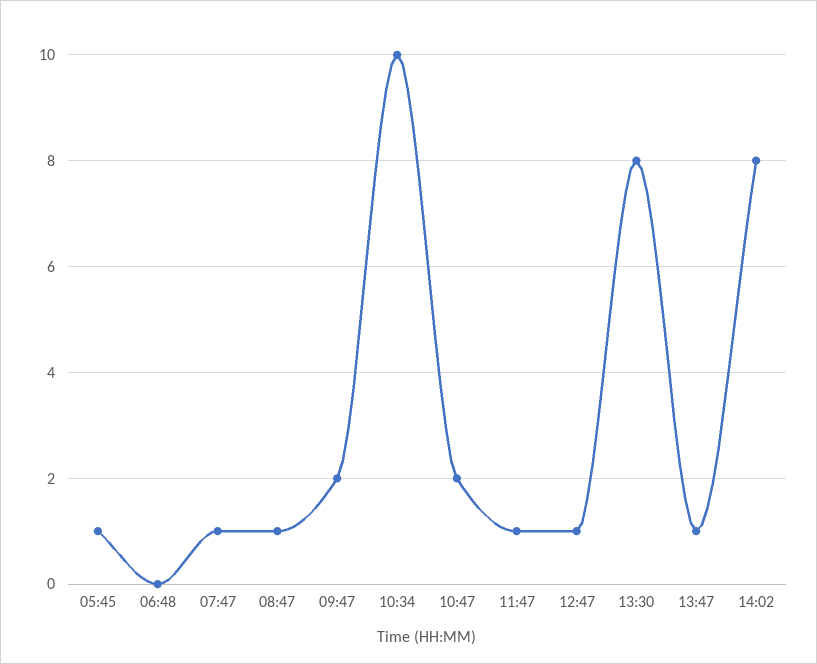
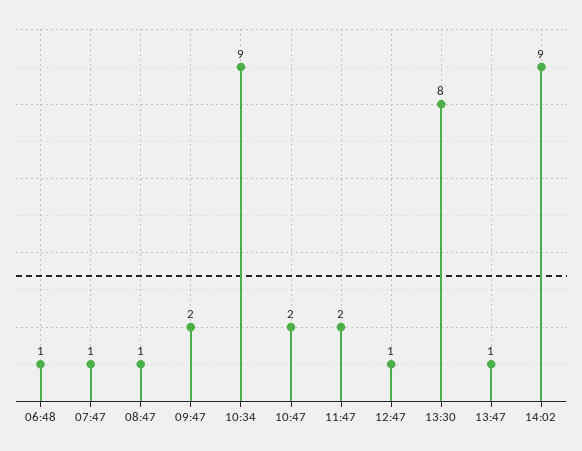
  {
-   "05:45": 1,
-   "06:48": 0,
+   "06:48": 1,
    "07:47": 1,
    "08:47": 1,
    "09:47": 2,
-   "10:34": 10,
+   "10:34": 9,
    "10:47": 2,
-   "11:47": 1,
+   "11:47": 2,
    "12:47": 1,
    "13:30": 8,
    "13:47": 1,
-   "14:02": 8
+   "14:02": 9
  }

